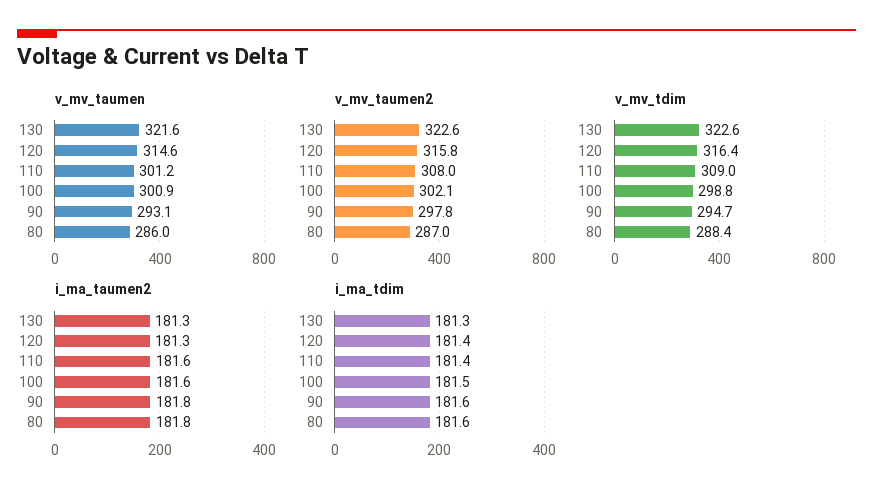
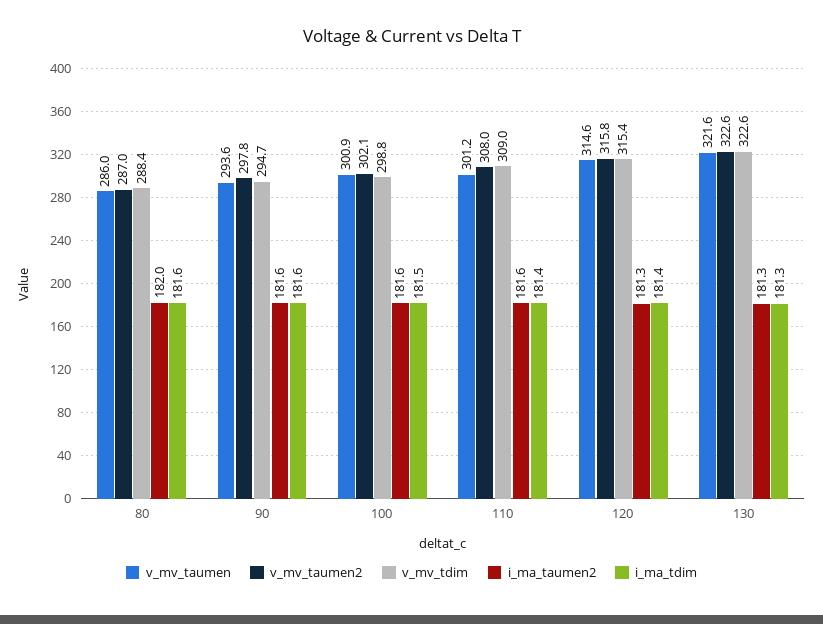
  {
    "v_mv_taumen": {
      "130": 321.6,
      "120": 314.6,
      "110": 301.2,
      "100": 300.9,
-     "90": 293.1,
+     "90": 293.6,
      "80": 286
    },
    "v_mv_taumen2": {
      "130": 322.6,
      "120": 315.8,
      "110": 308,
      "100": 302.1,
      "90": 297.8,
      "80": 287
    },
    "v_mv_tdim": {
      "130": 322.6,
-     "120": 316.4,
+     "120": 315.4,
      "110": 309,
      "100": 298.8,
      "90": 294.7,
      "80": 288.4
    },
    "i_ma_taumen2": {
      "130": 181.3,
      "120": 181.3,
      "110": 181.6,
      "100": 181.6,
-     "90": 181.8,
+     "90": 181.6,
-     "80": 181.8
+     "80": 182
    },
    "i_ma_tdim": {
      "130": 181.3,
      "120": 181.4,
      "110": 181.4,
      "100": 181.5,
      "90": 181.6,
      "80": 181.6
    }
  }

